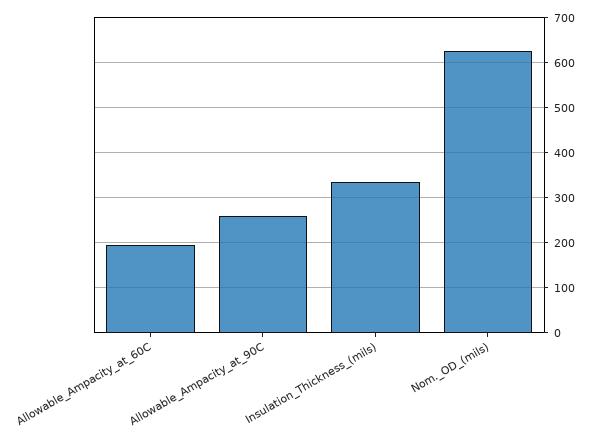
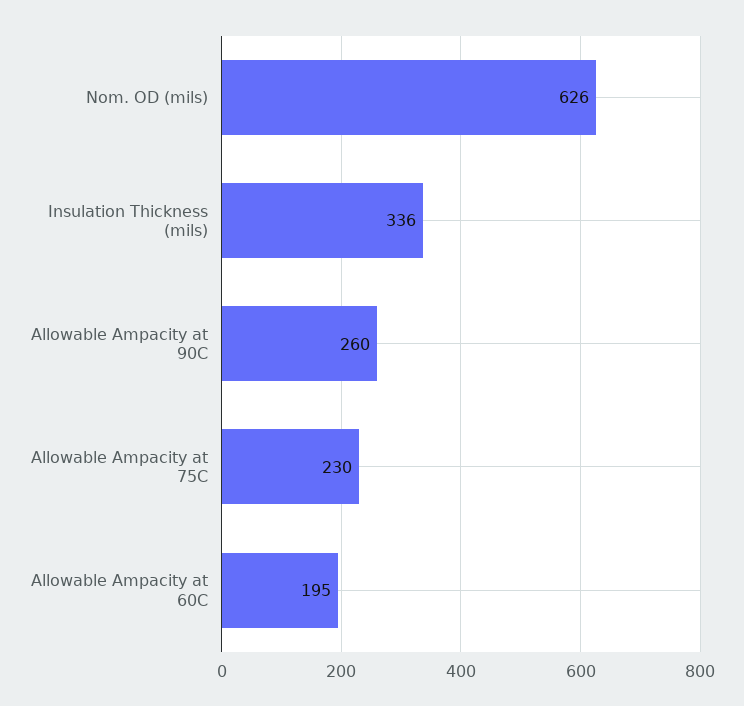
  {
    "Allowable_Ampacity_at_60C": 195,
    "Allowable_Ampacity_at_90C": 260,
    "Insulation_Thickness_(mils)": 336,
-   "Nom._OD_(mils)": 626
+   "Nom._OD_(mils)": 626,
+   "Allowable Ampacity at 75C": 230
  }

